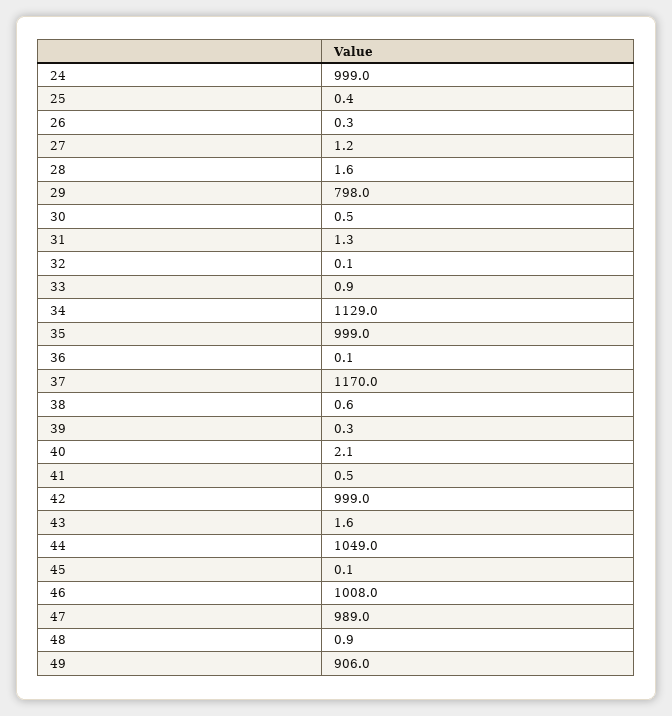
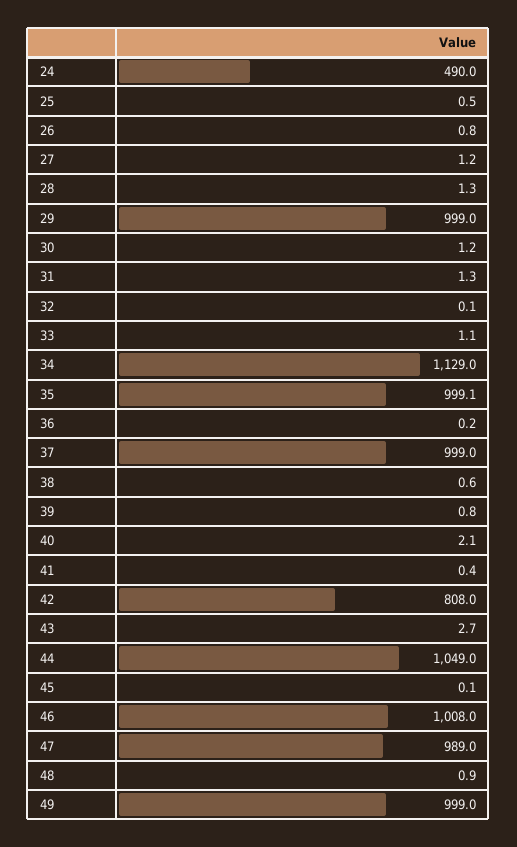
  {
-   "24": 999,
+   "24": 490,
-   "25": 0.4,
+   "25": 0.5,
-   "26": 0.3,
+   "26": 0.8,
    "27": 1.2,
-   "28": 1.6,
+   "28": 1.3,
-   "29": 798,
+   "29": 999,
-   "30": 0.5,
+   "30": 1.2,
    "31": 1.3,
    "32": 0.1,
-   "33": 0.9,
+   "33": 1.1,
    "34": 1129,
-   "35": 999,
+   "35": 999.1,
-   "36": 0.1,
+   "36": 0.2,
-   "37": 1170,
+   "37": 999,
    "38": 0.6,
-   "39": 0.3,
+   "39": 0.8,
    "40": 2.1,
-   "41": 0.5,
+   "41": 0.4,
-   "42": 999,
+   "42": 808,
-   "43": 1.6,
+   "43": 2.7,
    "44": 1049,
    "45": 0.1,
    "46": 1008,
    "47": 989,
    "48": 0.9,
-   "49": 906
+   "49": 999
  }

